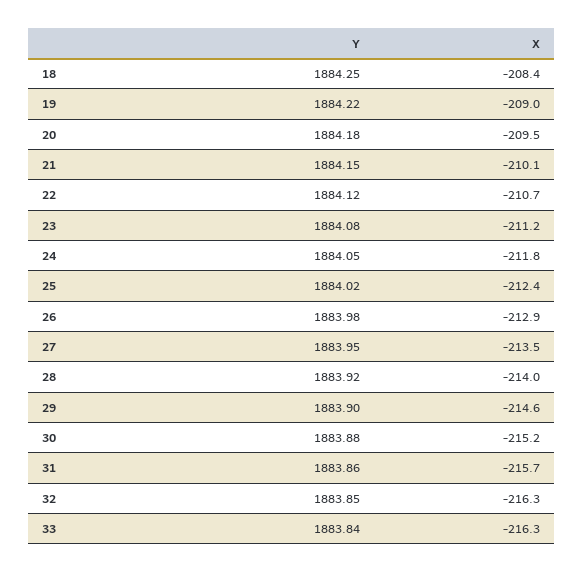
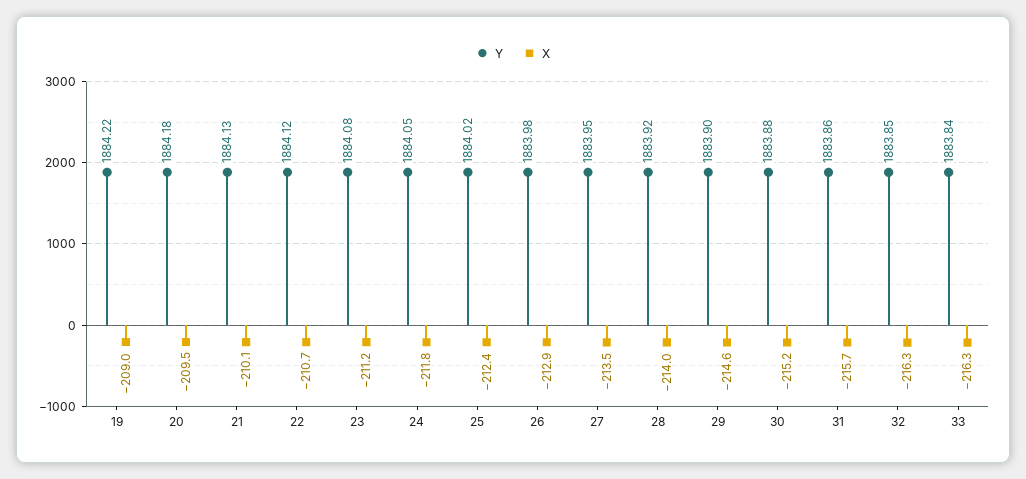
  {
    "Y": {
-     "18": 1884.25,
      "19": 1884.22,
      "20": 1884.18,
-     "21": 1884.15,
+     "21": 1884.13,
      "22": 1884.12,
      "23": 1884.08,
      "24": 1884.05,
      "25": 1884.02,
      "26": 1883.98,
      "27": 1883.95,
      "28": 1883.92,
      "29": 1883.9,
      "30": 1883.88,
      "31": 1883.86,
      "32": 1883.85,
      "33": 1883.84
    },
    "X": {
-     "18": -208.4,
      "19": -209,
      "20": -209.5,
      "21": -210.1,
      "22": -210.7,
      "23": -211.2,
      "24": -211.8,
      "25": -212.4,
      "26": -212.9,
      "27": -213.5,
      "28": -214,
      "29": -214.6,
      "30": -215.2,
      "31": -215.7,
      "32": -216.3,
      "33": -216.3
    }
  }

